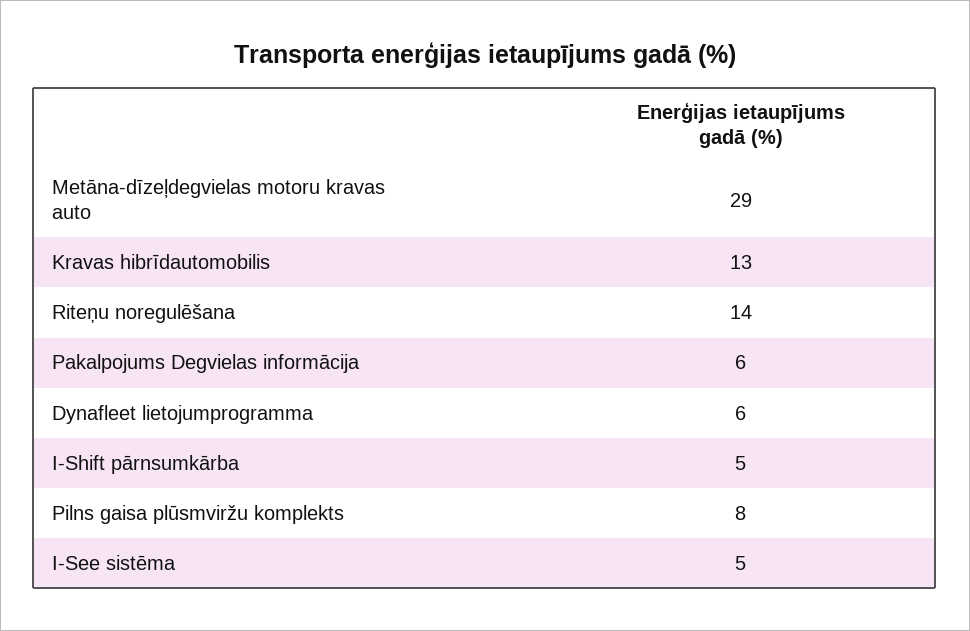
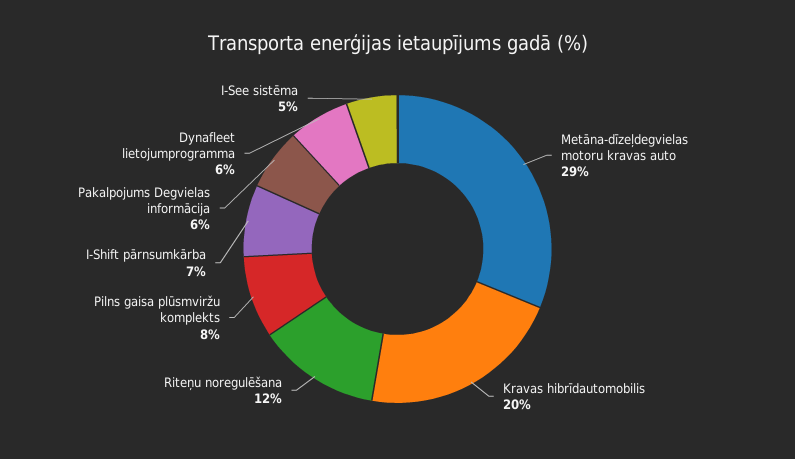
  {
    "Metāna-dīzeļdegvielas motoru kravas auto": 29,
-   "Kravas hibrīdautomobilis": 13,
+   "Kravas hibrīdautomobilis": 20,
-   "Riteņu noregulēšana": 14,
+   "Riteņu noregulēšana": 12,
    "Pakalpojums Degvielas informācija": 6,
    "Dynafleet lietojumprogramma": 6,
-   "I-Shift pārnsumkārba": 5,
+   "I-Shift pārnsumkārba": 7,
    "Pilns gaisa plūsmviržu komplekts": 8,
    "I-See sistēma": 5
  }

